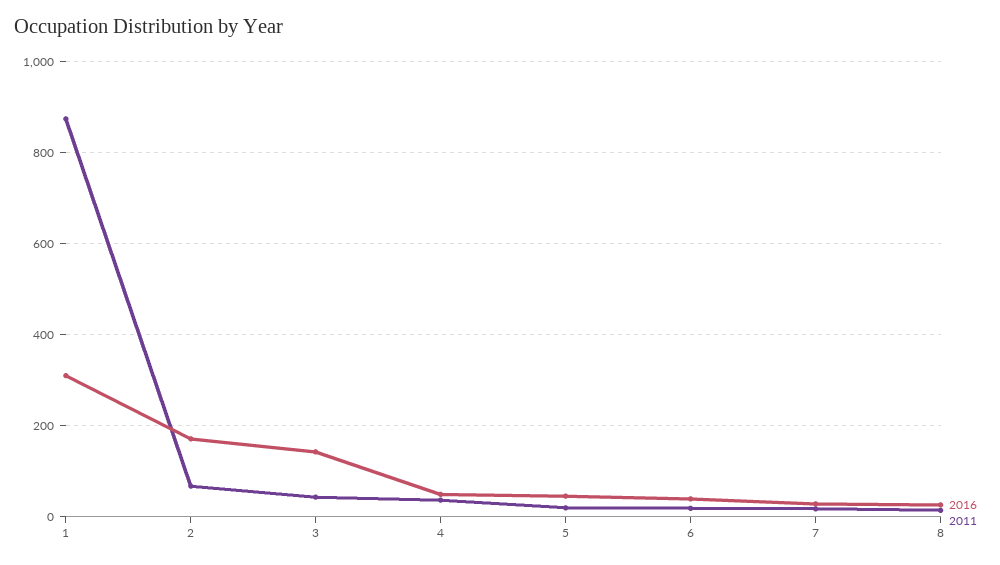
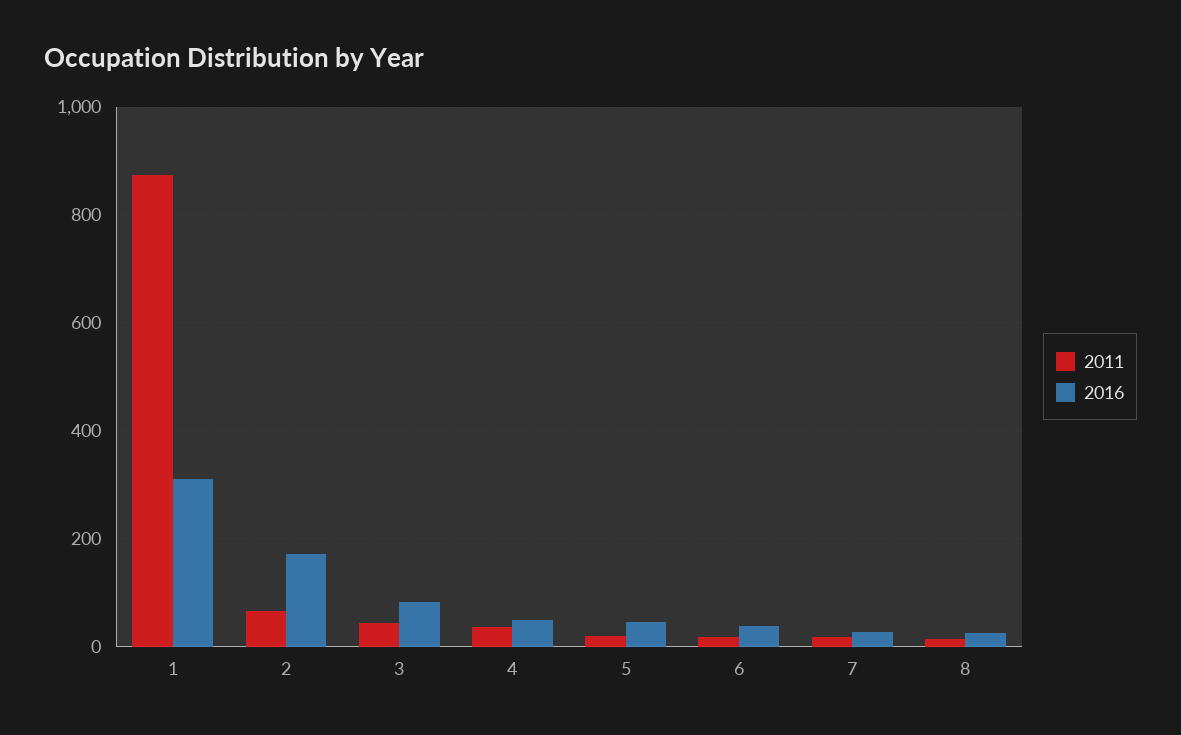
  {
    "2016": {
      "1": 320,
      "2": 180,
-     "3": 140,
+     "3": 80,
      "4": 40,
      "5": 40,
      "6": 40,
      "7": 20,
      "8": 20
    },
    "2011": {
      "1": 880,
      "2": 60,
      "3": 40,
      "4": 40,
      "5": 20,
      "6": 20,
      "7": 20,
      "8": 20
    }
  }

